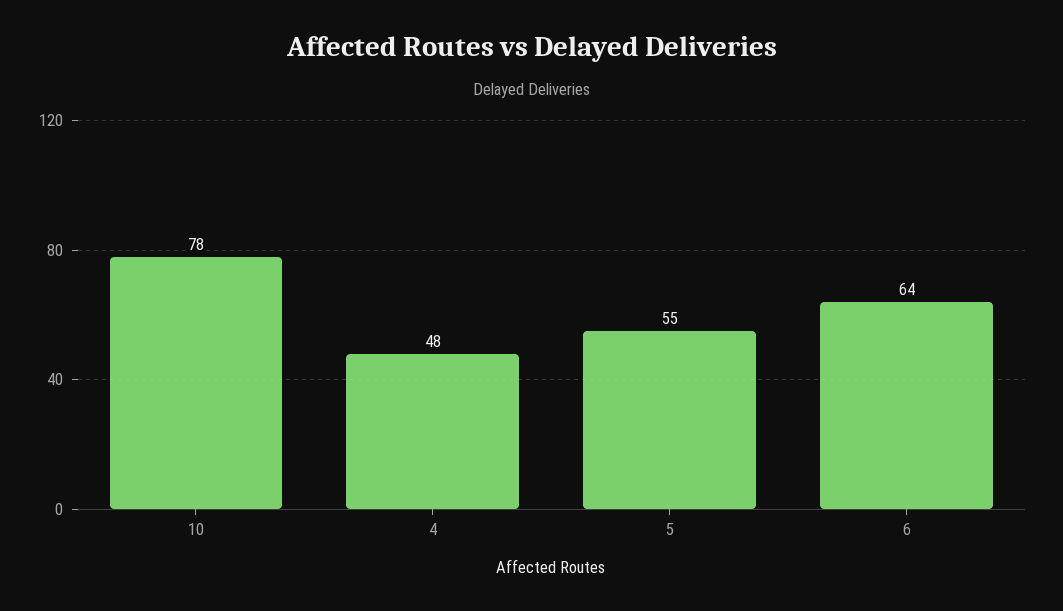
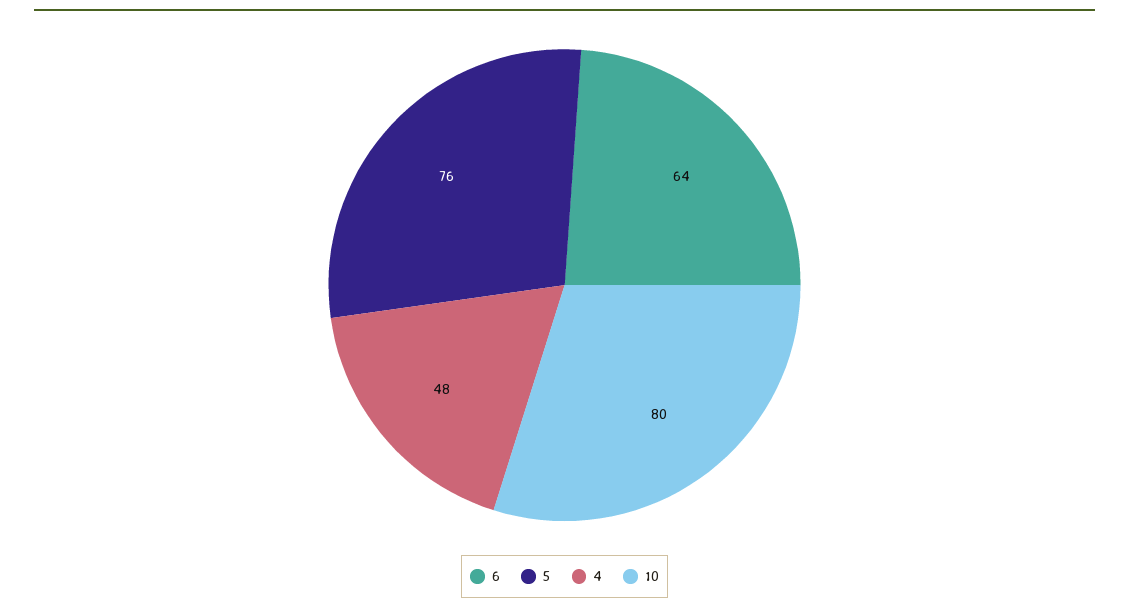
  {
-   "10": 78,
+   "10": 80,
    "4": 48,
-   "5": 55,
+   "5": 76,
    "6": 64
  }

